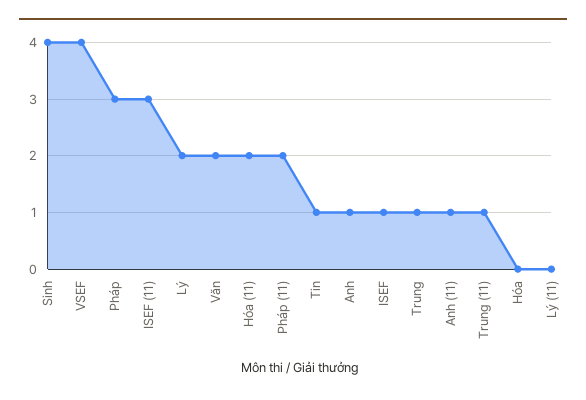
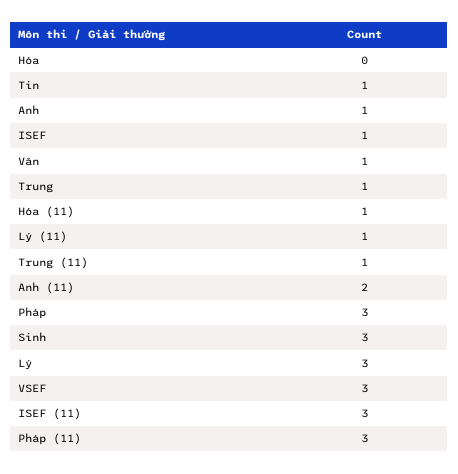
  {
-   "Sinh": 4,
+   "Sinh": 3,
-   "VSEF": 4,
+   "VSEF": 3,
    "Pháp": 3,
    "ISEF (11)": 3,
-   "Lý": 2,
+   "Lý": 3,
-   "Văn": 2,
+   "Văn": 1,
-   "Hóa (11)": 2,
+   "Hóa (11)": 1,
-   "Pháp (11)": 2,
+   "Pháp (11)": 3,
    "Tin": 1,
    "Anh": 1,
    "ISEF": 1,
    "Trung": 1,
-   "Anh (11)": 1,
+   "Anh (11)": 2,
    "Trung (11)": 1,
    "Hóa": 0,
-   "Lý (11)": 0
+   "Lý (11)": 1
  }

